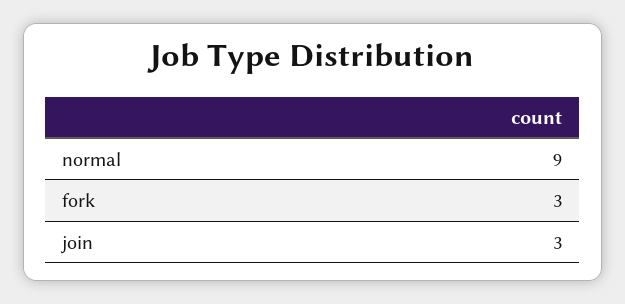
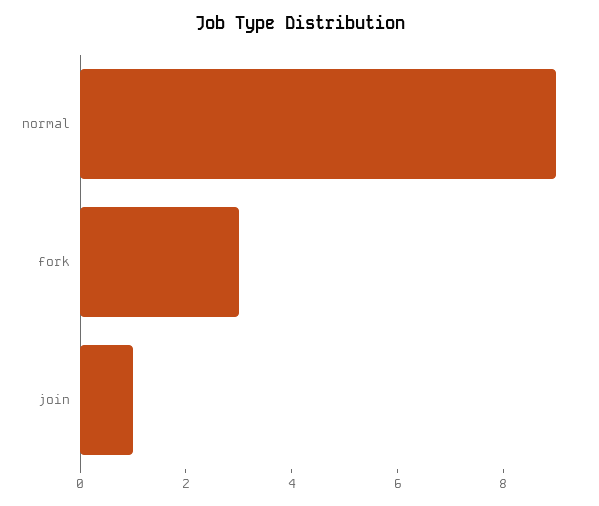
  {
    "normal": 9,
    "fork": 3,
-   "join": 3
+   "join": 1
  }

